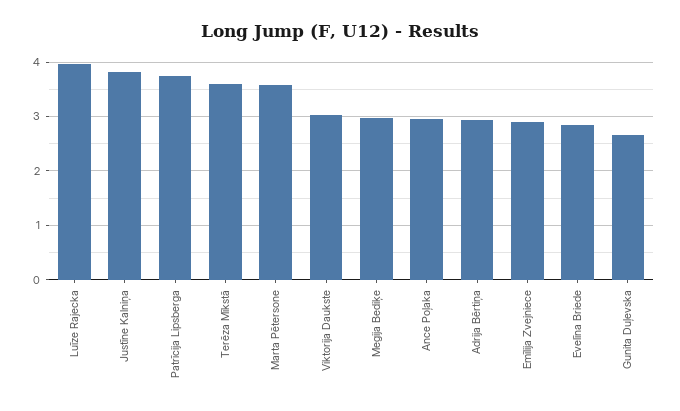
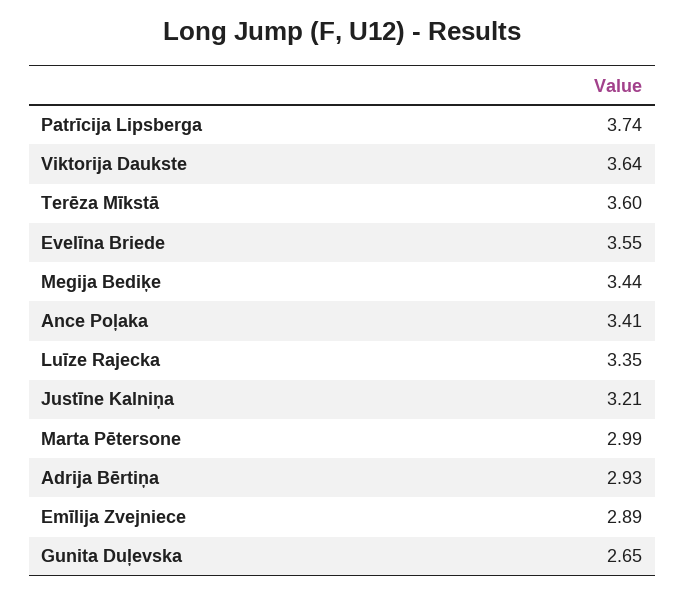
  {
-   "Luīze Rajecka": 4,
+   "Luīze Rajecka": 3.35,
-   "Justīne Kalniņa": 3.8,
+   "Justīne Kalniņa": 3.21,
    "Patrīcija Lipsberga": 3.74,
    "Terēza Mīkstā": 3.6,
-   "Marta Pētersone": 3.6,
+   "Marta Pētersone": 2.99,
-   "Viktorija Daukste": 3,
+   "Viktorija Daukste": 3.64,
-   "Megija Bediķe": 3,
+   "Megija Bediķe": 3.44,
-   "Ance Poļaka": 3,
+   "Ance Poļaka": 3.41,
    "Adrija Bērtiņa": 2.93,
    "Emīlija Zvejniece": 2.89,
-   "Evelīna Briede": 2.8,
+   "Evelīna Briede": 3.55,
    "Gunita Duļevska": 2.65
  }

